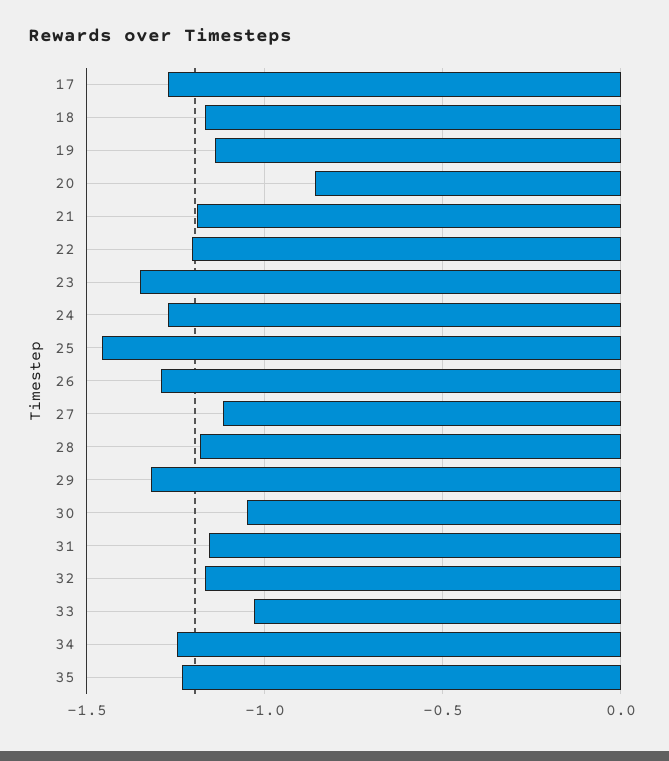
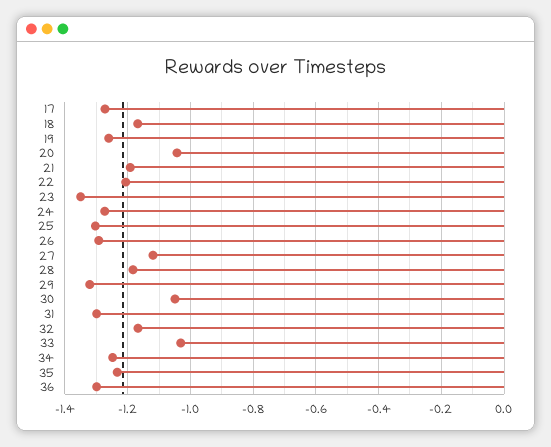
  {
    "17": -1.28,
    "18": -1.16,
-   "19": -1.15,
+   "19": -1.26,
-   "20": -0.85,
+   "20": -1.04,
    "21": -1.2,
    "22": -1.2,
    "23": -1.36,
    "24": -1.28,
-   "25": -1.45,
+   "25": -1.3,
    "26": -1.3,
    "27": -1.12,
    "28": -1.18,
    "29": -1.32,
    "30": -1.04,
-   "31": -1.15,
+   "31": -1.3,
    "32": -1.16,
    "33": -1.04,
    "34": -1.24,
-   "35": -1.24
+   "35": -1.24,
+   "36": -1.3
  }

